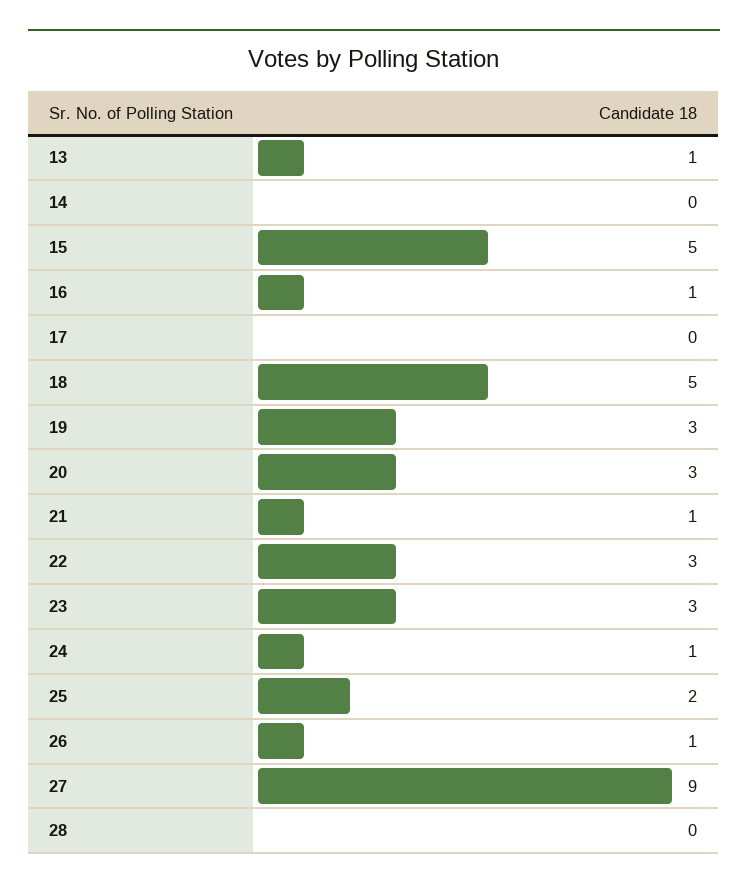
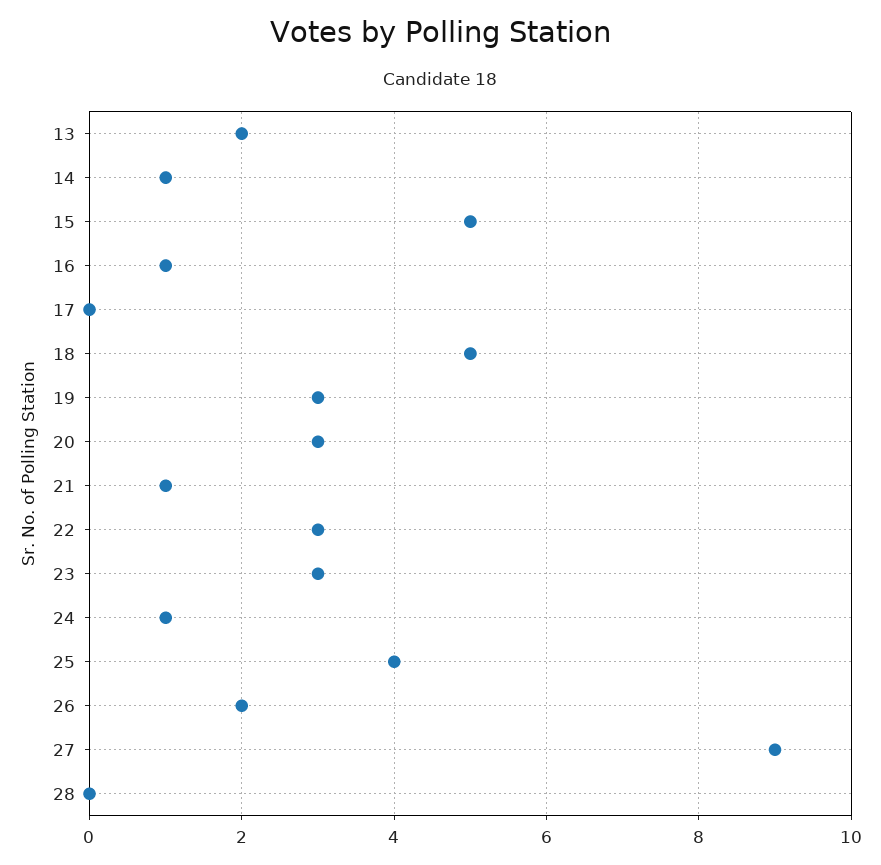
  {
-   "13": 1,
+   "13": 2,
-   "14": 0,
+   "14": 1,
    "15": 5,
    "16": 1,
    "17": 0,
    "18": 5,
    "19": 3,
    "20": 3,
    "21": 1,
    "22": 3,
    "23": 3,
    "24": 1,
-   "25": 2,
+   "25": 4,
-   "26": 1,
+   "26": 2,
    "27": 9,
    "28": 0
  }

